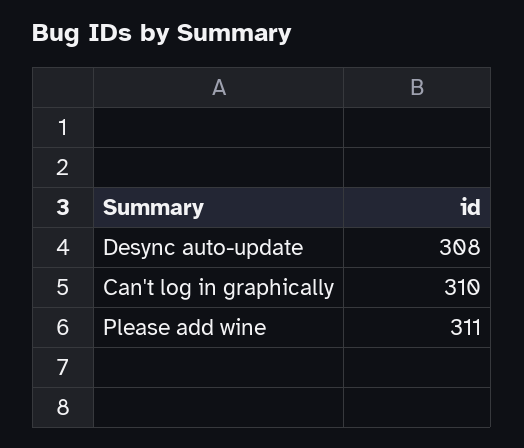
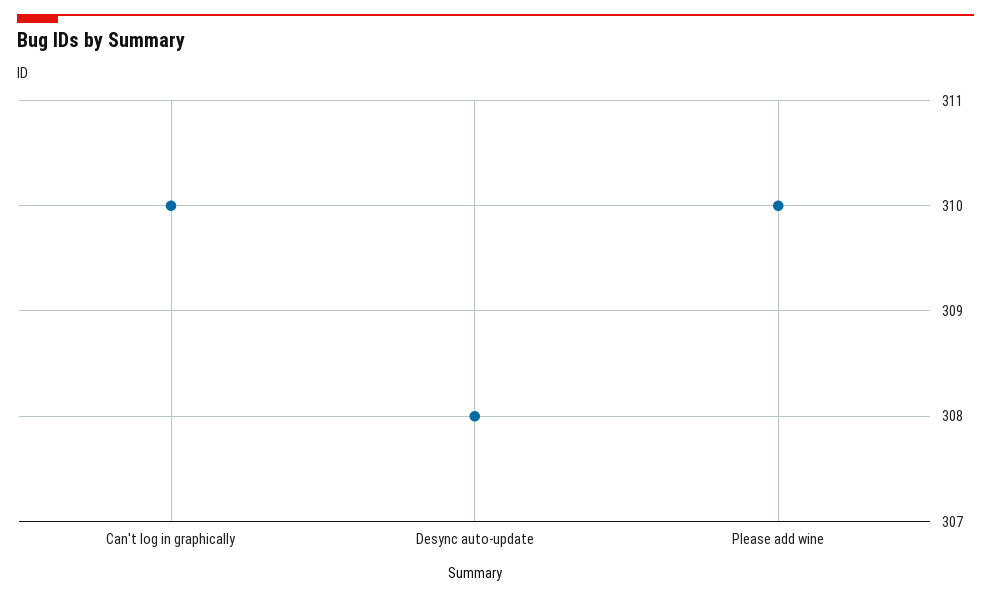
  {
    "Desync auto-update": 308,
    "Can't log in graphically": 310,
-   "Please add wine": 311
+   "Please add wine": 310
  }

